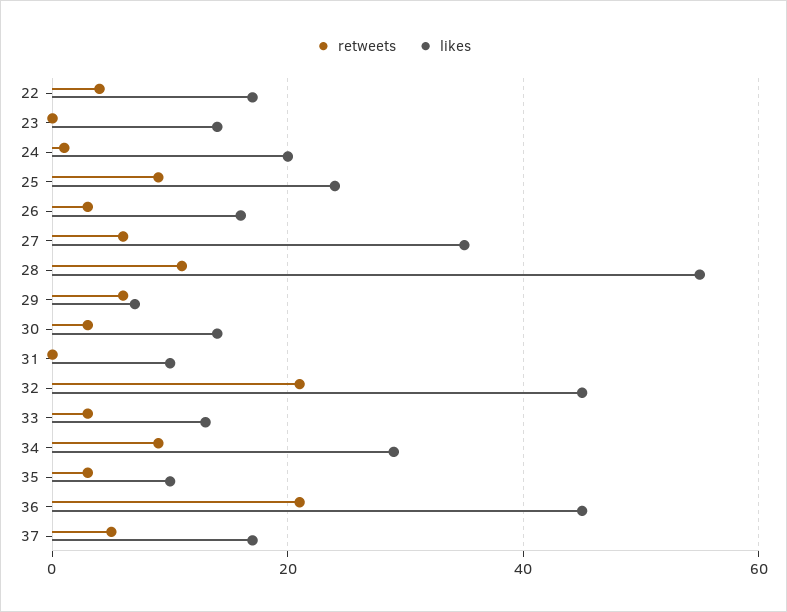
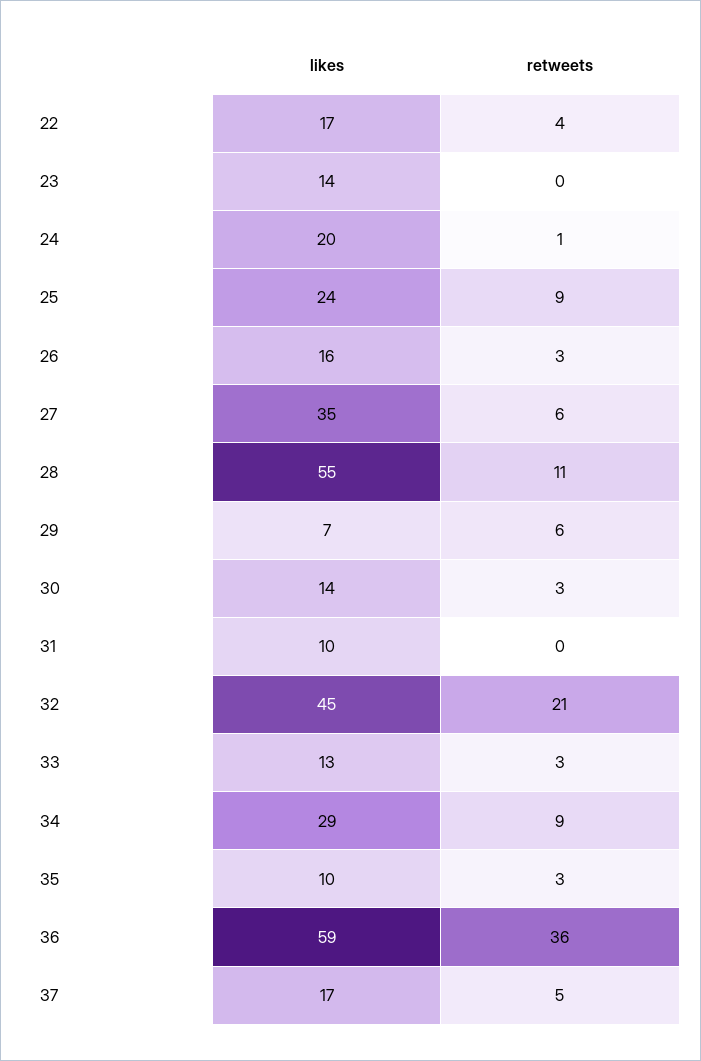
  {
    "retweets": {
      "22": 4,
      "23": 0,
      "24": 1,
      "25": 9,
      "26": 3,
      "27": 6,
      "28": 11,
      "29": 6,
      "30": 3,
      "31": 0,
      "32": 21,
      "33": 3,
      "34": 9,
      "35": 3,
-     "36": 20,
+     "36": 36,
      "37": 5
    },
    "likes": {
      "22": 17,
      "23": 14,
      "24": 20,
      "25": 24,
      "26": 16,
      "27": 35,
      "28": 55,
      "29": 7,
      "30": 14,
      "31": 10,
      "32": 45,
      "33": 13,
      "34": 29,
      "35": 10,
-     "36": 45,
+     "36": 59,
      "37": 17
    }
  }

